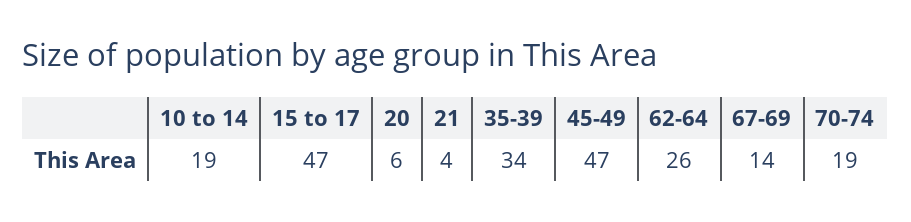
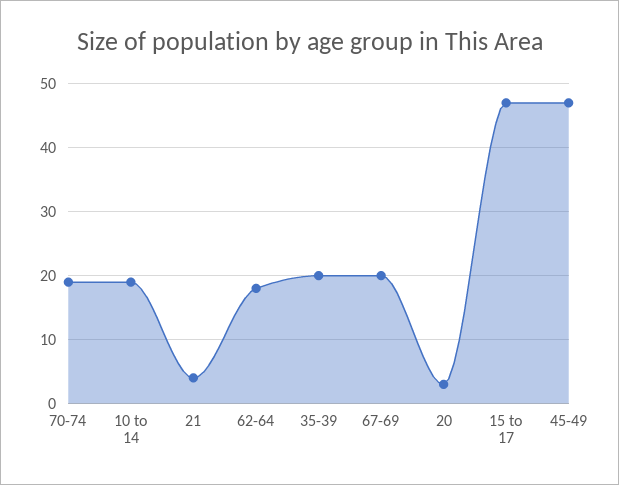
  {
    "10 to 14": 19,
    "15 to 17": 47,
-   "20": 6,
+   "20": 3,
    "21": 4,
-   "35-39": 34,
+   "35-39": 20,
    "45-49": 47,
-   "62-64": 26,
+   "62-64": 18,
-   "67-69": 14,
+   "67-69": 20,
    "70-74": 19
  }

